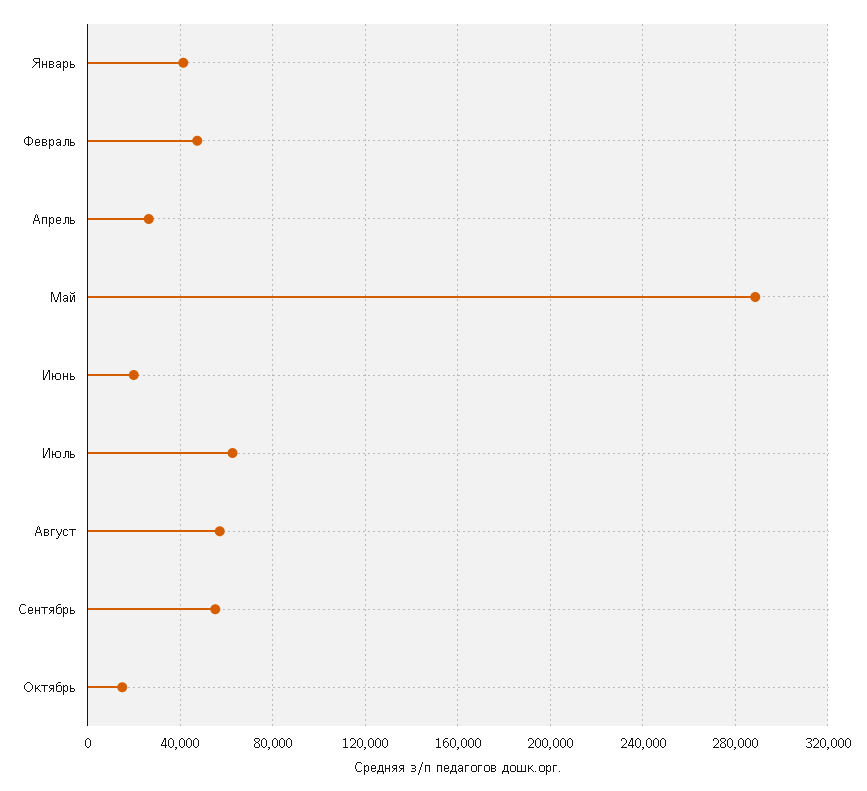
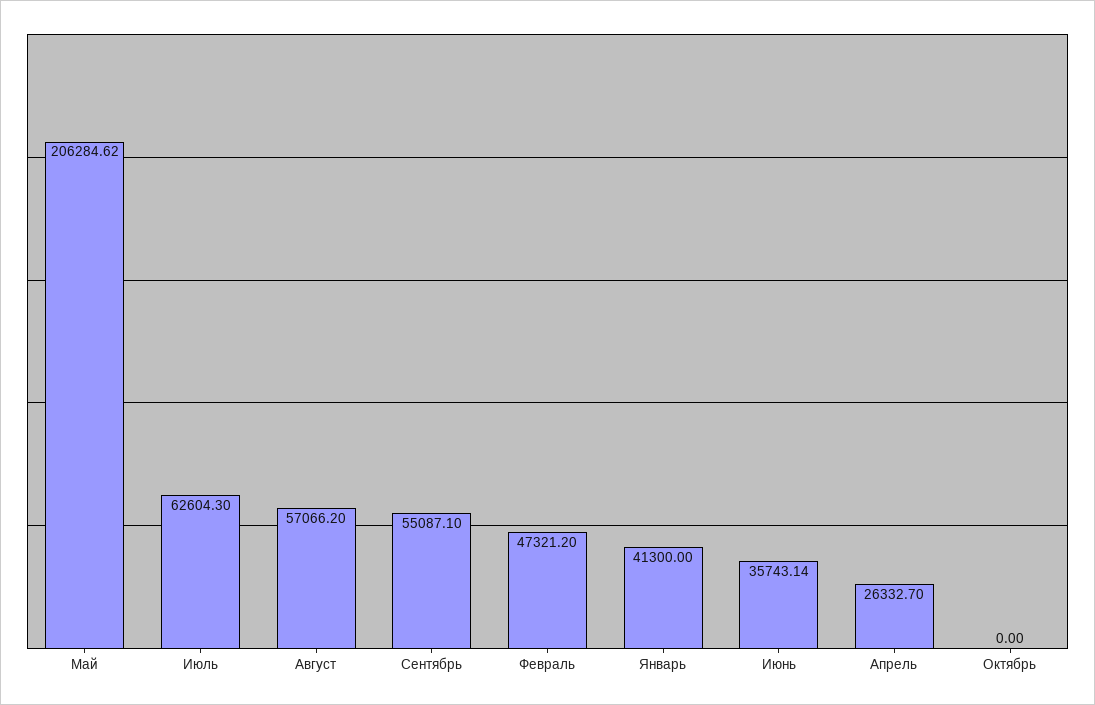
  {
    "Январь": 41300,
    "Февраль": 47321.2,
    "Апрель": 26332.7,
-   "Май": 290000,
+   "Май": 206284.62,
-   "Июнь": 20000,
+   "Июнь": 35743.14,
    "Июль": 62604.3,
    "Август": 57066.2,
    "Сентябрь": 55087.1,
-   "Октябрь": 15000
+   "Октябрь": 0
  }

